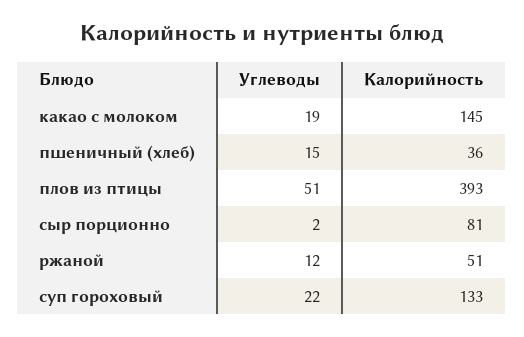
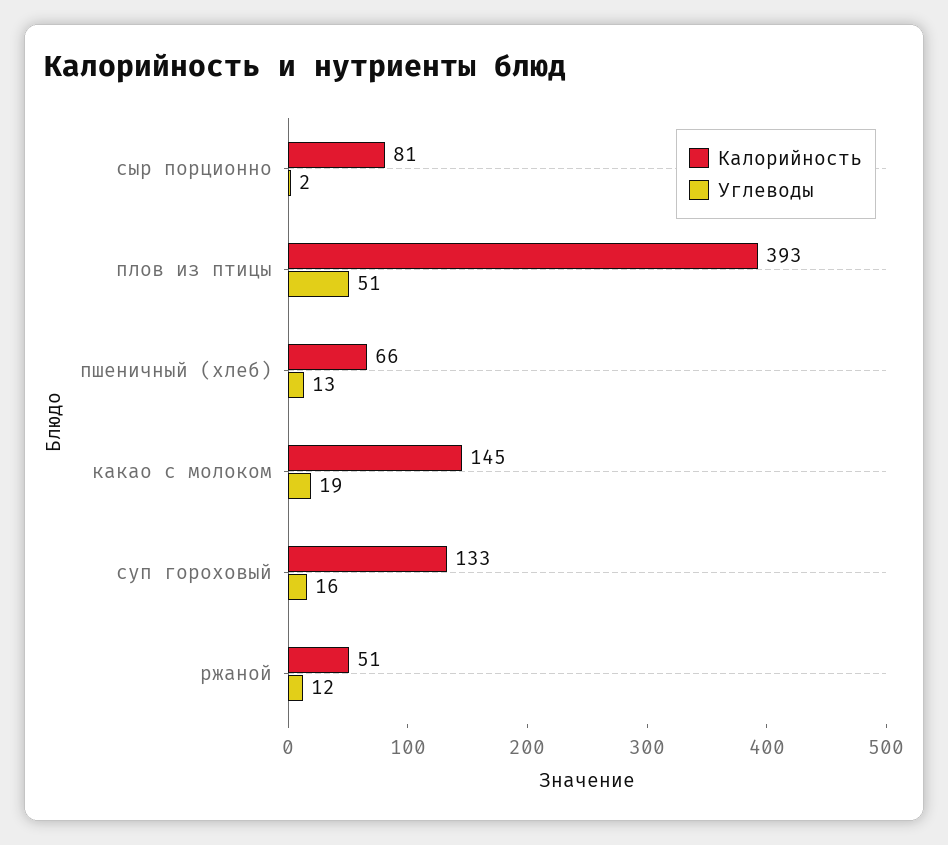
  {
    "Углеводы": {
      "какао с молоком": 19,
-     "пшеничный (хлеб)": 15,
+     "пшеничный (хлеб)": 13,
      "плов из птицы": 51,
      "сыр порционно": 2,
      "ржаной": 12,
-     "суп гороховый": 22
+     "суп гороховый": 16
    },
    "Калорийность": {
      "какао с молоком": 145,
-     "пшеничный (хлеб)": 36,
+     "пшеничный (хлеб)": 66,
      "плов из птицы": 393,
      "сыр порционно": 81,
      "ржаной": 51,
      "суп гороховый": 133
    }
  }

